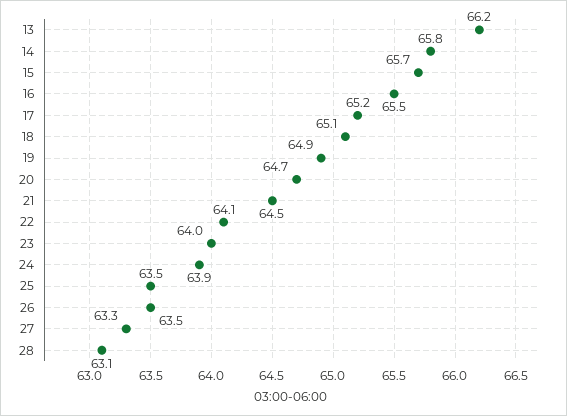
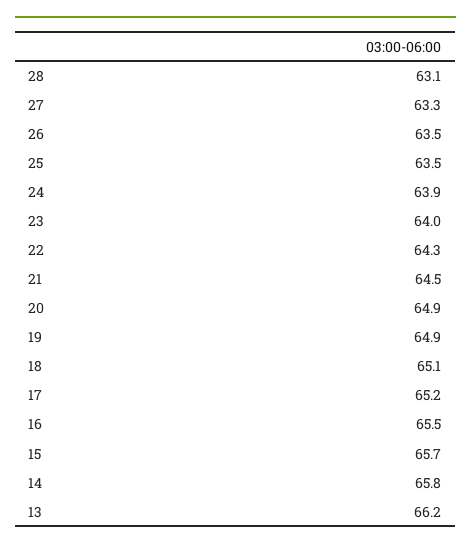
  {
    "13": 66.2,
    "14": 65.8,
    "15": 65.7,
    "16": 65.5,
    "17": 65.2,
    "18": 65.1,
    "19": 64.9,
-   "20": 64.7,
+   "20": 64.9,
    "21": 64.5,
-   "22": 64.1,
+   "22": 64.3,
    "23": 64,
    "24": 63.9,
    "25": 63.5,
    "26": 63.5,
    "27": 63.3,
    "28": 63.1
  }

